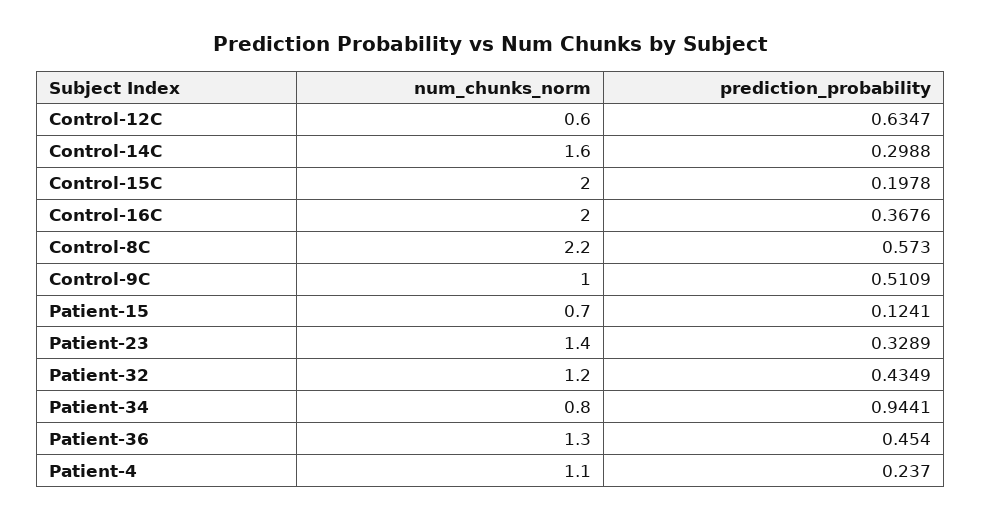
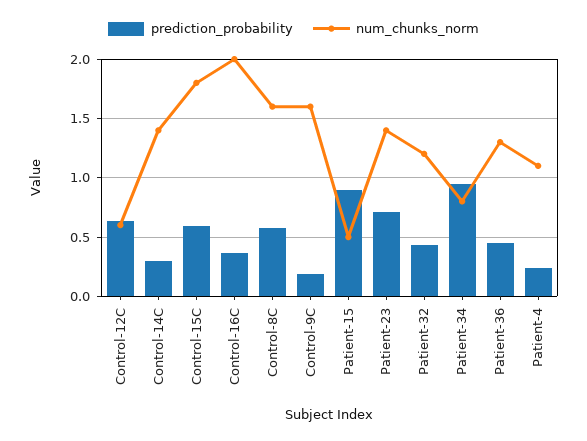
  {
    "num_chunks_norm": {
      "Control-12C": 0.6,
-     "Control-14C": 1.6,
+     "Control-14C": 1.4,
-     "Control-15C": 2,
+     "Control-15C": 1.8,
      "Control-16C": 2,
-     "Control-8C": 2.2,
+     "Control-8C": 1.6,
-     "Control-9C": 1,
+     "Control-9C": 1.6,
-     "Patient-15": 0.7,
+     "Patient-15": 0.5,
      "Patient-23": 1.4,
      "Patient-32": 1.2,
      "Patient-34": 0.8,
      "Patient-36": 1.3,
      "Patient-4": 1.1
    },
    "prediction_probability": {
      "Control-12C": 0.6347,
      "Control-14C": 0.2988,
-     "Control-15C": 0.1978,
+     "Control-15C": 0.6,
      "Control-16C": 0.3676,
      "Control-8C": 0.573,
-     "Control-9C": 0.5109,
+     "Control-9C": 0.2,
-     "Patient-15": 0.1241,
+     "Patient-15": 0.9,
-     "Patient-23": 0.3289,
+     "Patient-23": 0.7,
      "Patient-32": 0.4349,
      "Patient-34": 0.9441,
      "Patient-36": 0.454,
      "Patient-4": 0.237
    }
  }

